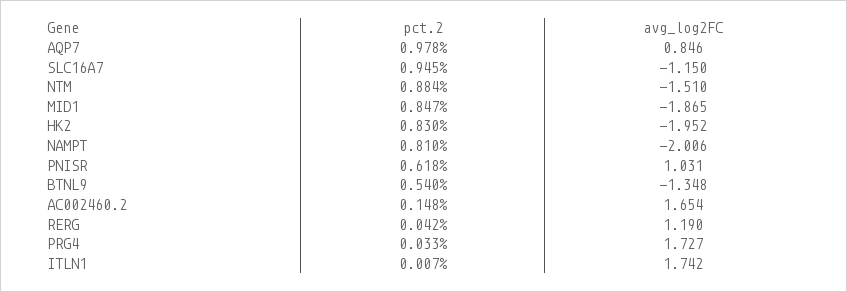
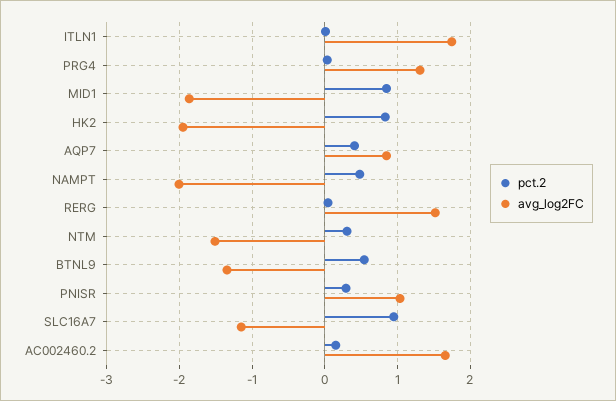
  {
    "pct.2": {
-     "AQP7": 0.978,
+     "AQP7": 0.4,
      "SLC16A7": 0.945,
-     "NTM": 0.884,
+     "NTM": 0.3,
      "MID1": 0.847,
      "HK2": 0.83,
-     "NAMPT": 0.81,
+     "NAMPT": 0.5,
-     "PNISR": 0.618,
+     "PNISR": 0.3,
      "BTNL9": 0.54,
      "AC002460.2": 0.148,
      "RERG": 0.042,
      "PRG4": 0.033,
      "ITLN1": 0.007
    },
    "avg_log2FC": {
      "AQP7": 0.846,
      "SLC16A7": -1.15,
      "NTM": -1.51,
      "MID1": -1.865,
      "HK2": -1.952,
      "NAMPT": -2.006,
      "PNISR": 1.031,
      "BTNL9": -1.348,
      "AC002460.2": 1.654,
-     "RERG": 1.19,
+     "RERG": 1.5,
-     "PRG4": 1.727,
+     "PRG4": 1.3,
      "ITLN1": 1.742
    }
  }

